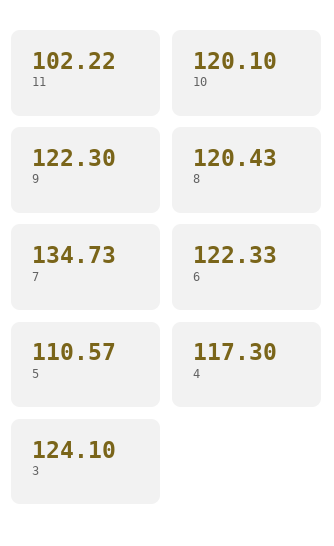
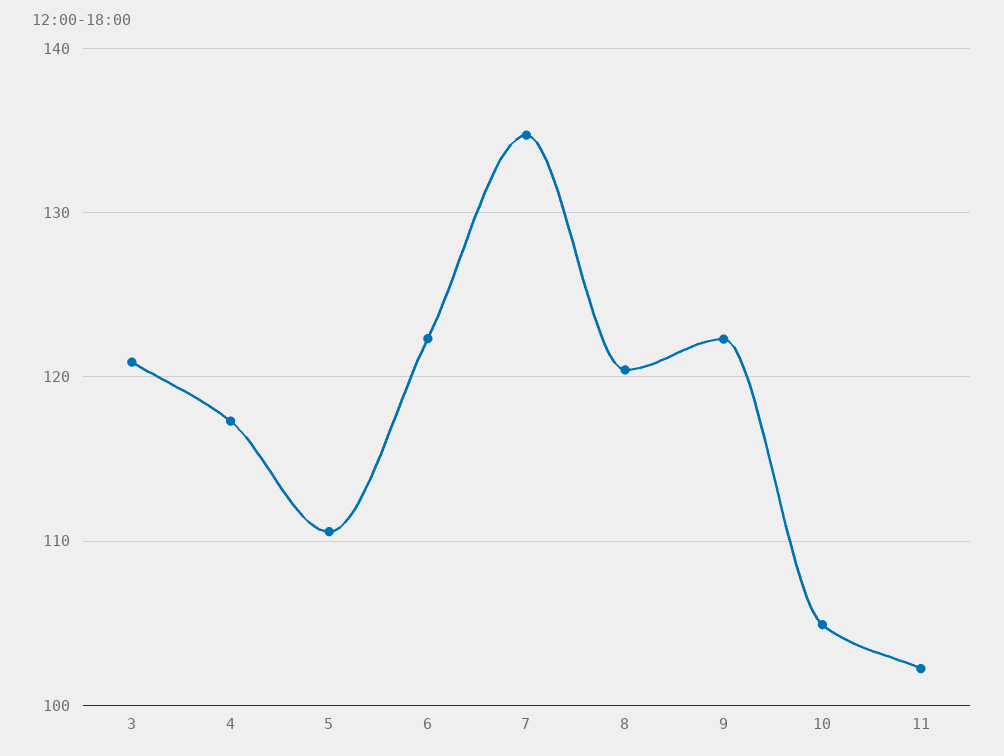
  {
    "11": 102.22,
-   "10": 120.1,
+   "10": 105,
    "9": 122.3,
    "8": 120.43,
    "7": 134.73,
    "6": 122.33,
    "5": 110.57,
    "4": 117.3,
-   "3": 124.1
+   "3": 121
  }

